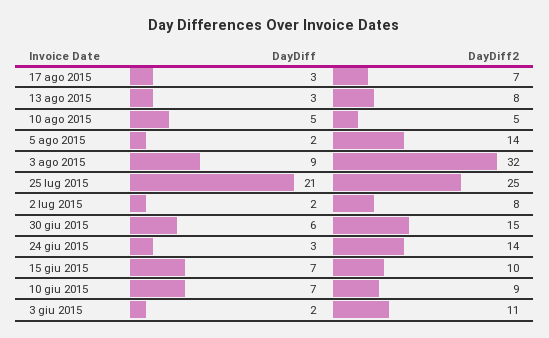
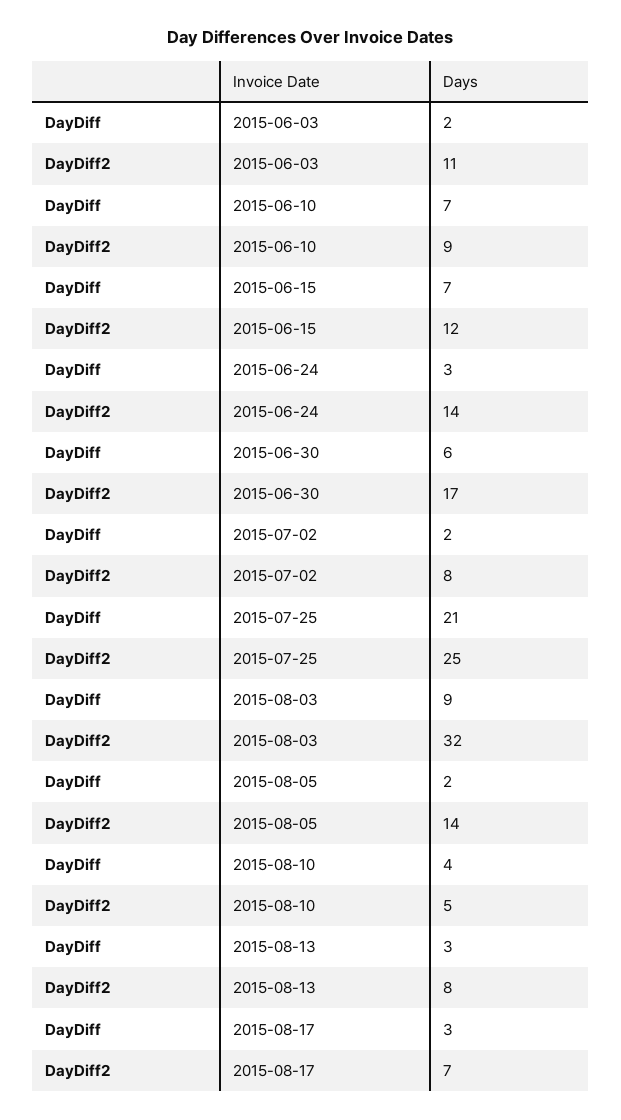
  {
    "DayDiff": {
      "17 ago 2015": 3,
      "13 ago 2015": 3,
-     "10 ago 2015": 5,
+     "10 ago 2015": 4,
      "5 ago 2015": 2,
      "3 ago 2015": 9,
      "25 lug 2015": 21,
      "2 lug 2015": 2,
      "30 giu 2015": 6,
      "24 giu 2015": 3,
      "15 giu 2015": 7,
      "10 giu 2015": 7,
      "3 giu 2015": 2
    },
    "DayDiff2": {
      "17 ago 2015": 7,
      "13 ago 2015": 8,
      "10 ago 2015": 5,
      "5 ago 2015": 14,
      "3 ago 2015": 32,
      "25 lug 2015": 25,
      "2 lug 2015": 8,
-     "30 giu 2015": 15,
+     "30 giu 2015": 17,
      "24 giu 2015": 14,
-     "15 giu 2015": 10,
+     "15 giu 2015": 12,
      "10 giu 2015": 9,
      "3 giu 2015": 11
    }
  }

